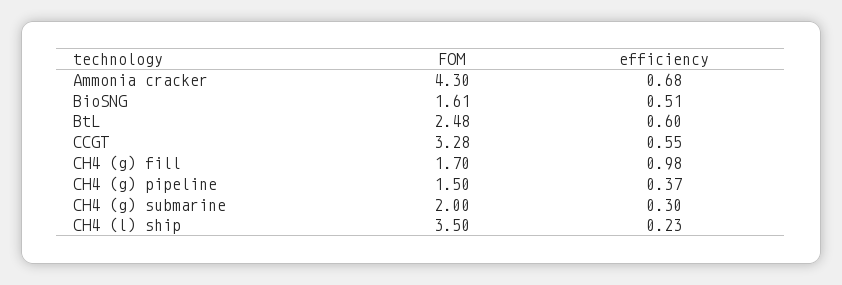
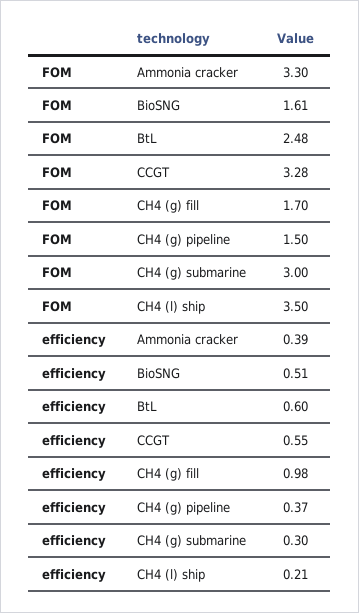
  {
    "FOM": {
-     "Ammonia cracker": 4.3,
+     "Ammonia cracker": 3.3,
      "BioSNG": 1.61,
      "BtL": 2.48,
      "CCGT": 3.28,
      "CH4 (g) fill": 1.7,
      "CH4 (g) pipeline": 1.5,
-     "CH4 (g) submarine": 2,
+     "CH4 (g) submarine": 3,
      "CH4 (l) ship": 3.5
    },
    "efficiency": {
-     "Ammonia cracker": 0.68,
+     "Ammonia cracker": 0.39,
      "BioSNG": 0.51,
      "BtL": 0.6,
      "CCGT": 0.55,
      "CH4 (g) fill": 0.98,
      "CH4 (g) pipeline": 0.37,
      "CH4 (g) submarine": 0.3,
-     "CH4 (l) ship": 0.23
+     "CH4 (l) ship": 0.21
    }
  }

